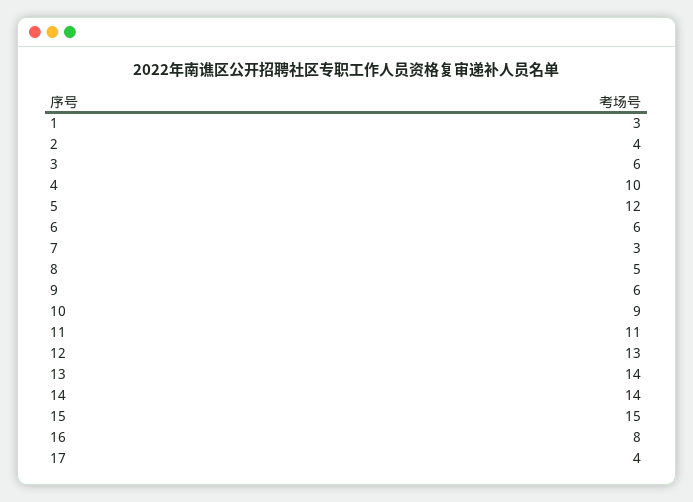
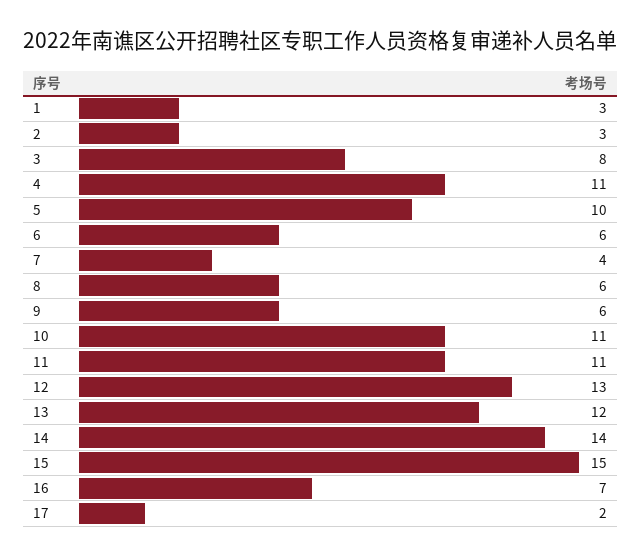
  {
    "1": 3,
-   "2": 4,
+   "2": 3,
-   "3": 6,
+   "3": 8,
-   "4": 10,
+   "4": 11,
-   "5": 12,
+   "5": 10,
    "6": 6,
-   "7": 3,
+   "7": 4,
-   "8": 5,
+   "8": 6,
    "9": 6,
-   "10": 9,
+   "10": 11,
    "11": 11,
    "12": 13,
-   "13": 14,
+   "13": 12,
    "14": 14,
    "15": 15,
-   "16": 8,
+   "16": 7,
-   "17": 4
+   "17": 2
  }

